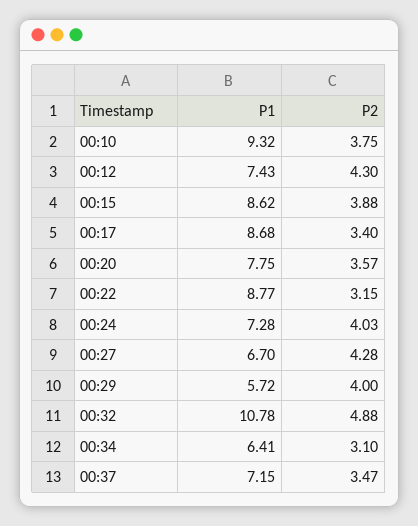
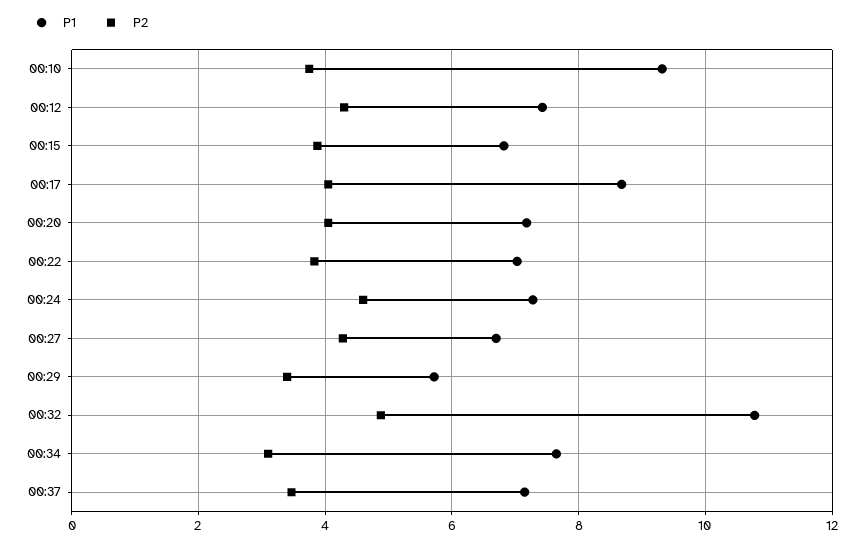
  {
    "P1": {
      "00:10": 9.32,
      "00:12": 7.43,
-     "00:15": 8.62,
+     "00:15": 6.8,
      "00:17": 8.68,
-     "00:20": 7.75,
+     "00:20": 7.2,
-     "00:22": 8.77,
+     "00:22": 7,
      "00:24": 7.28,
      "00:27": 6.7,
      "00:29": 5.72,
      "00:32": 10.78,
-     "00:34": 6.41,
+     "00:34": 7.6,
      "00:37": 7.15
    },
    "P2": {
      "00:10": 3.75,
      "00:12": 4.3,
      "00:15": 3.88,
-     "00:17": 3.4,
+     "00:17": 4,
-     "00:20": 3.57,
+     "00:20": 4,
-     "00:22": 3.15,
+     "00:22": 3.8,
-     "00:24": 4.03,
+     "00:24": 4.6,
      "00:27": 4.28,
-     "00:29": 4,
+     "00:29": 3.4,
      "00:32": 4.88,
      "00:34": 3.1,
      "00:37": 3.47
    }
  }

